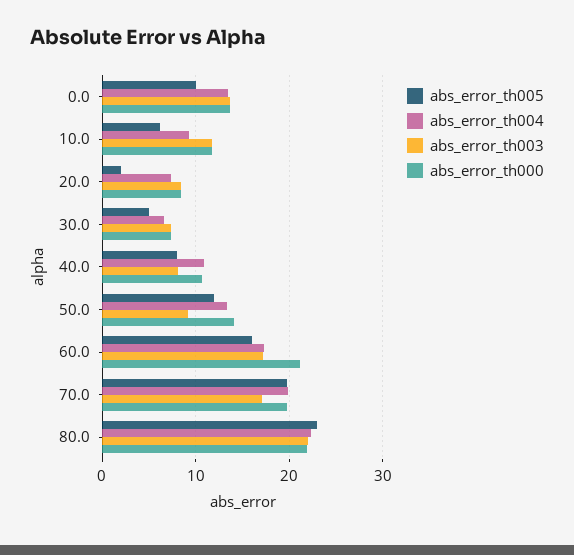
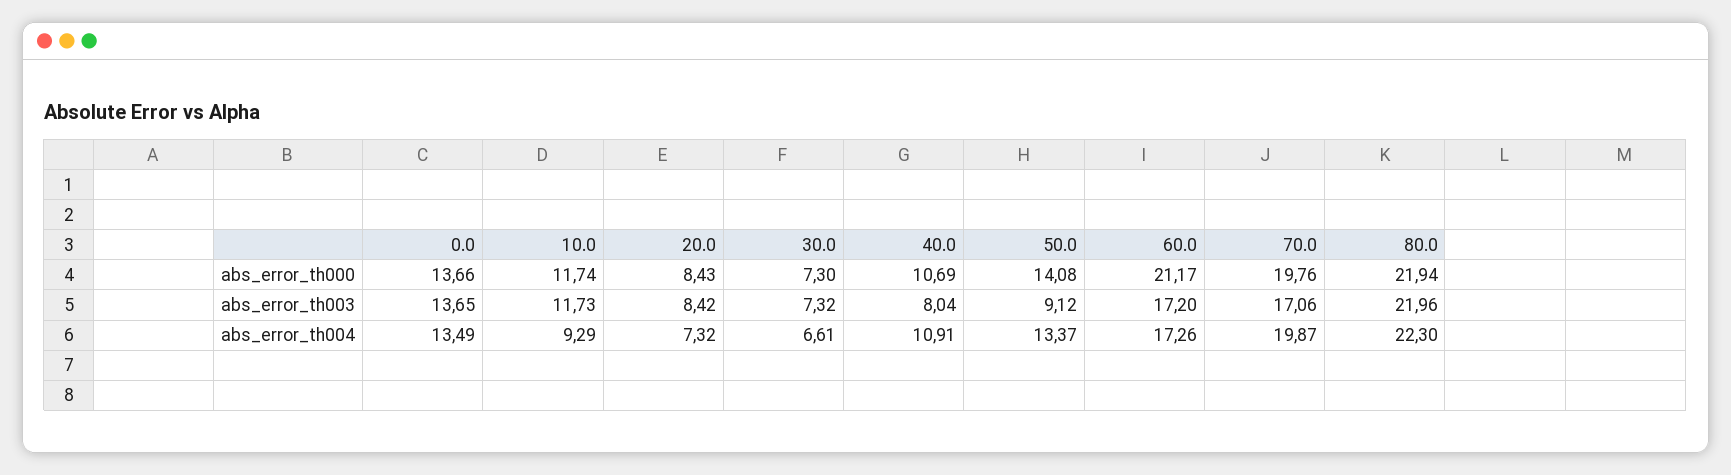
  {
-   "abs_error_th005": {
-     "0.0": 10,
-     "10.0": 6,
-     "20.0": 2,
-     "30.0": 5,
-     "40.0": 8,
-     "50.0": 12,
-     "60.0": 16,
-     "70.0": 20,
-     "80.0": 23
-   },
    "abs_error_th004": {
      "0.0": 13.49,
      "10.0": 9.29,
      "20.0": 7.32,
      "30.0": 6.61,
      "40.0": 10.91,
      "50.0": 13.37,
      "60.0": 17.26,
      "70.0": 19.87,
      "80.0": 22.3
    },
    "abs_error_th003": {
      "0.0": 13.65,
      "10.0": 11.73,
      "20.0": 8.42,
      "30.0": 7.32,
      "40.0": 8.04,
      "50.0": 9.12,
      "60.0": 17.2,
      "70.0": 17.06,
      "80.0": 21.96
    },
    "abs_error_th000": {
      "0.0": 13.66,
      "10.0": 11.74,
      "20.0": 8.43,
      "30.0": 7.3,
      "40.0": 10.69,
      "50.0": 14.08,
      "60.0": 21.17,
      "70.0": 19.76,
      "80.0": 21.94
    }
  }

